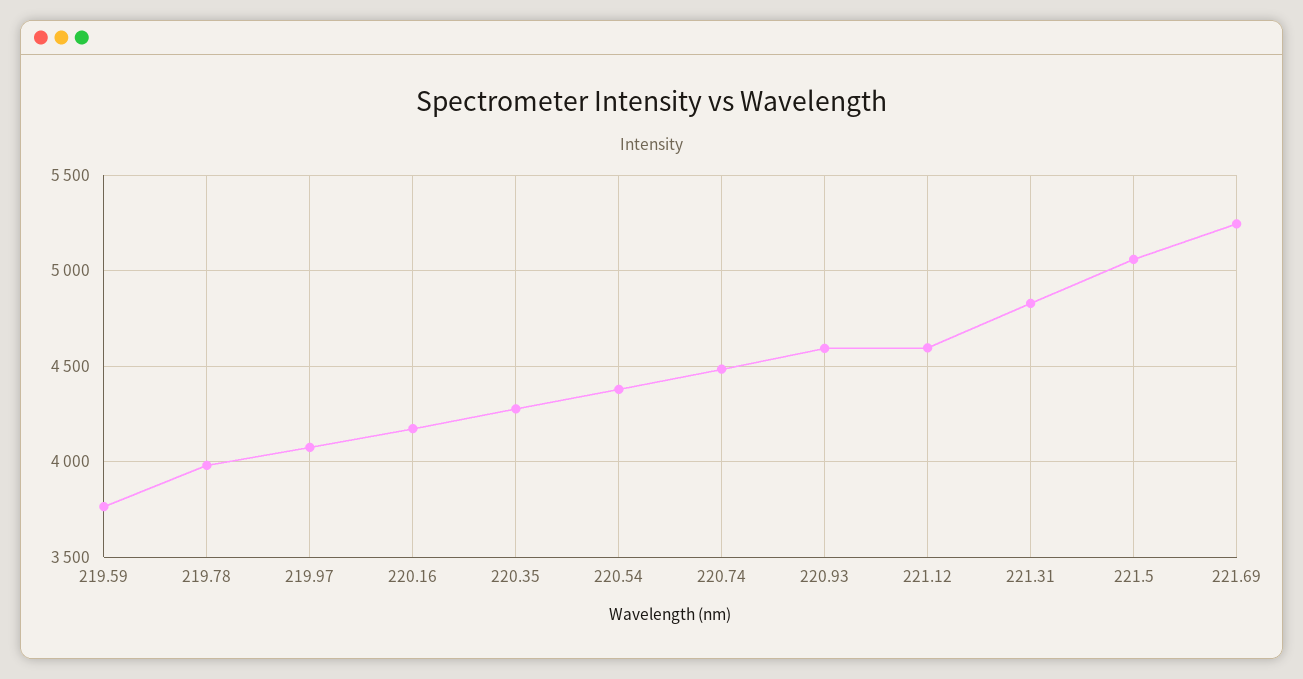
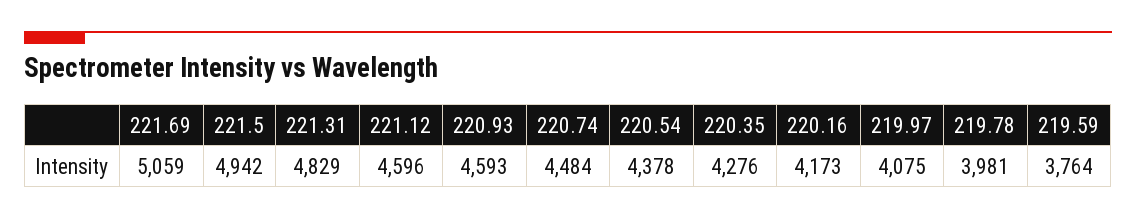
  {
    "219.59": 3764,
    "219.78": 3981,
    "219.97": 4075,
    "220.16": 4173,
    "220.35": 4276,
    "220.54": 4378,
    "220.74": 4484,
    "220.93": 4593,
    "221.12": 4596,
    "221.31": 4829,
-   "221.5": 5050,
+   "221.5": 4942,
-   "221.69": 5250
+   "221.69": 5059
  }

